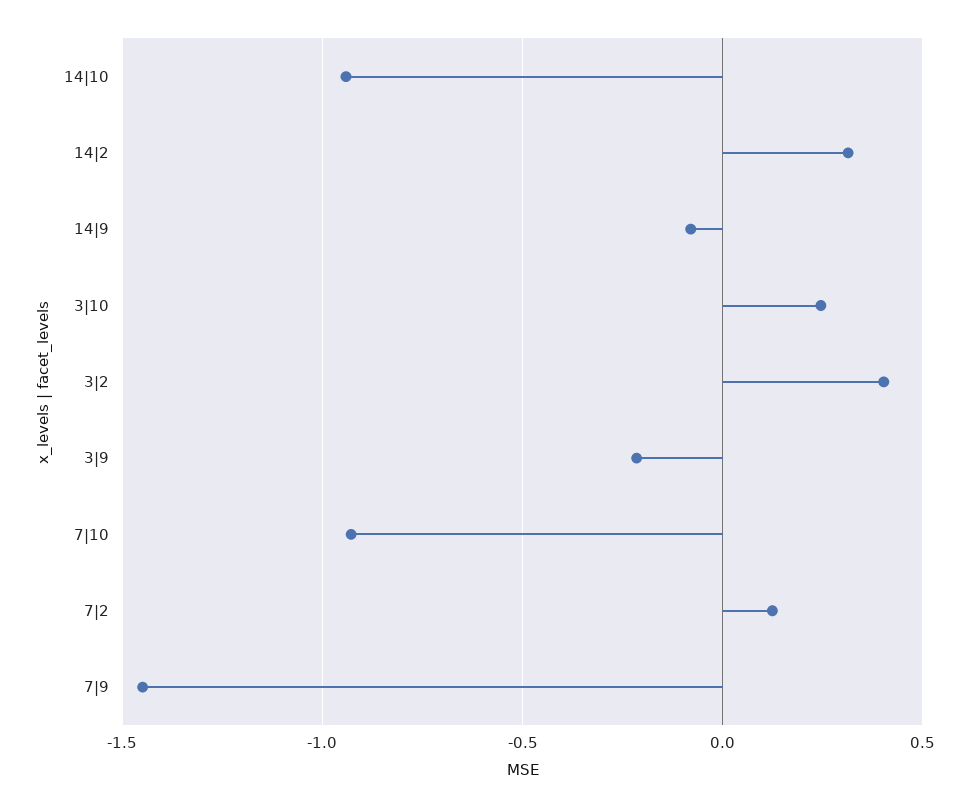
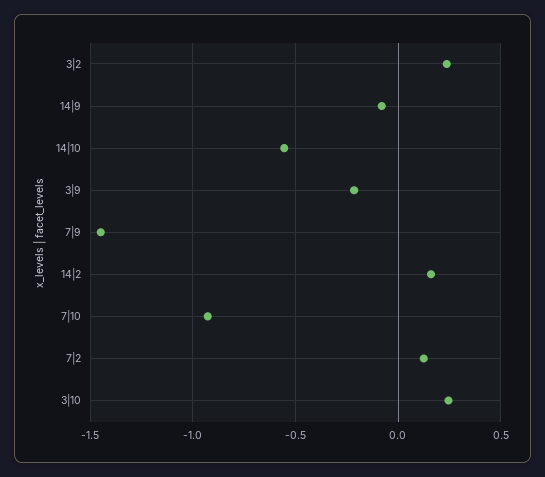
  {
-   "14|10": -0.95,
+   "14|10": -0.55,
-   "14|2": 0.3,
+   "14|2": 0.15,
    "14|9": -0.1,
    "3|10": 0.25,
-   "3|2": 0.4,
+   "3|2": 0.25,
    "3|9": -0.2,
    "7|10": -0.95,
    "7|2": 0.1,
    "7|9": -1.45
  }

